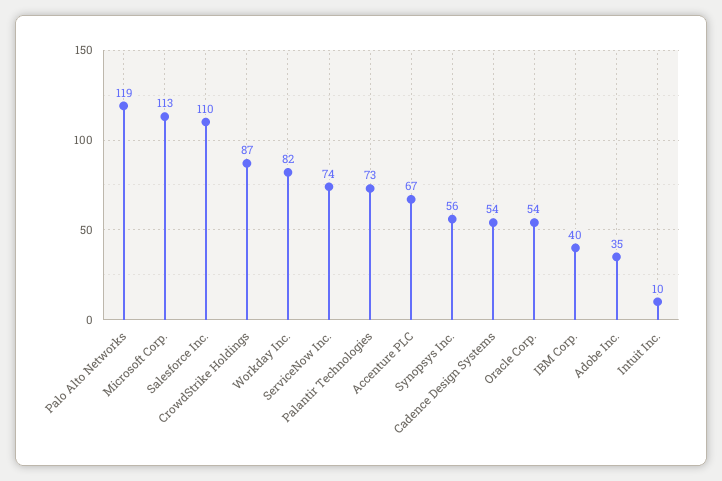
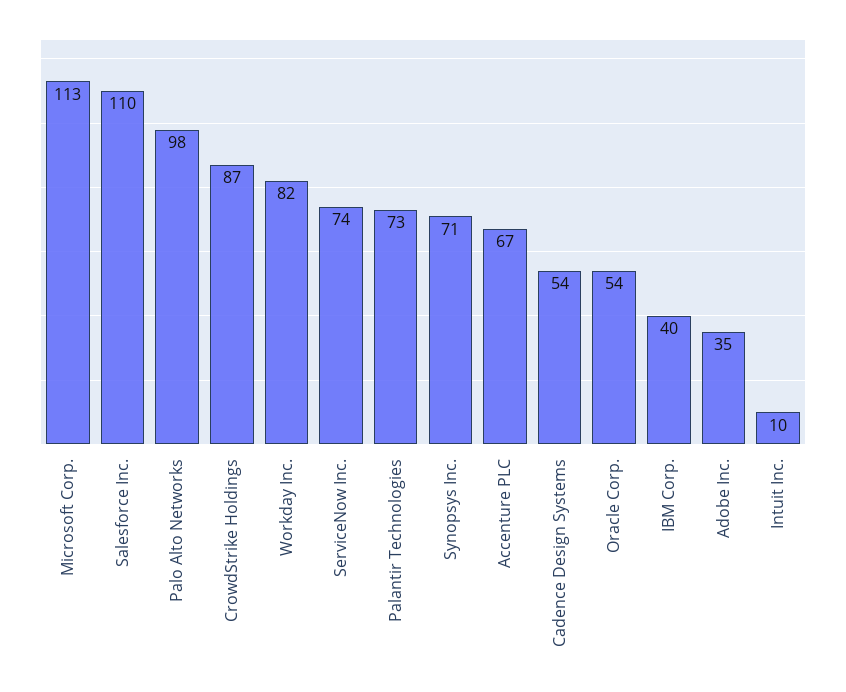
  {
-   "Palo Alto Networks": 119,
+   "Palo Alto Networks": 98,
    "Microsoft Corp.": 113,
    "Salesforce Inc.": 110,
    "CrowdStrike Holdings": 87,
    "Workday Inc.": 82,
    "ServiceNow Inc.": 74,
    "Palantir Technologies": 73,
    "Accenture PLC": 67,
-   "Synopsys Inc.": 56,
+   "Synopsys Inc.": 71,
    "Cadence Design Systems": 54,
    "Oracle Corp.": 54,
    "IBM Corp.": 40,
    "Adobe Inc.": 35,
    "Intuit Inc.": 10
  }

